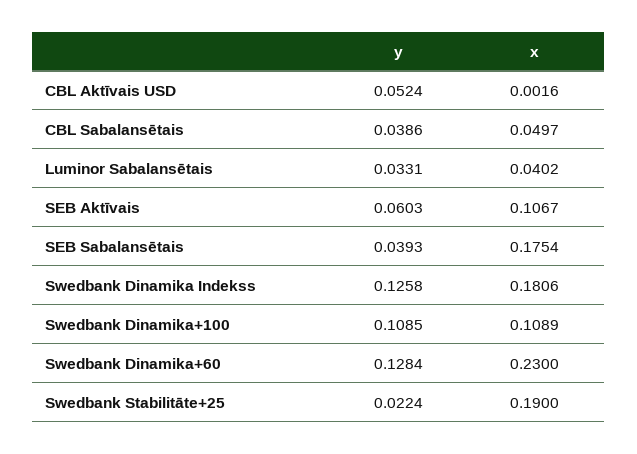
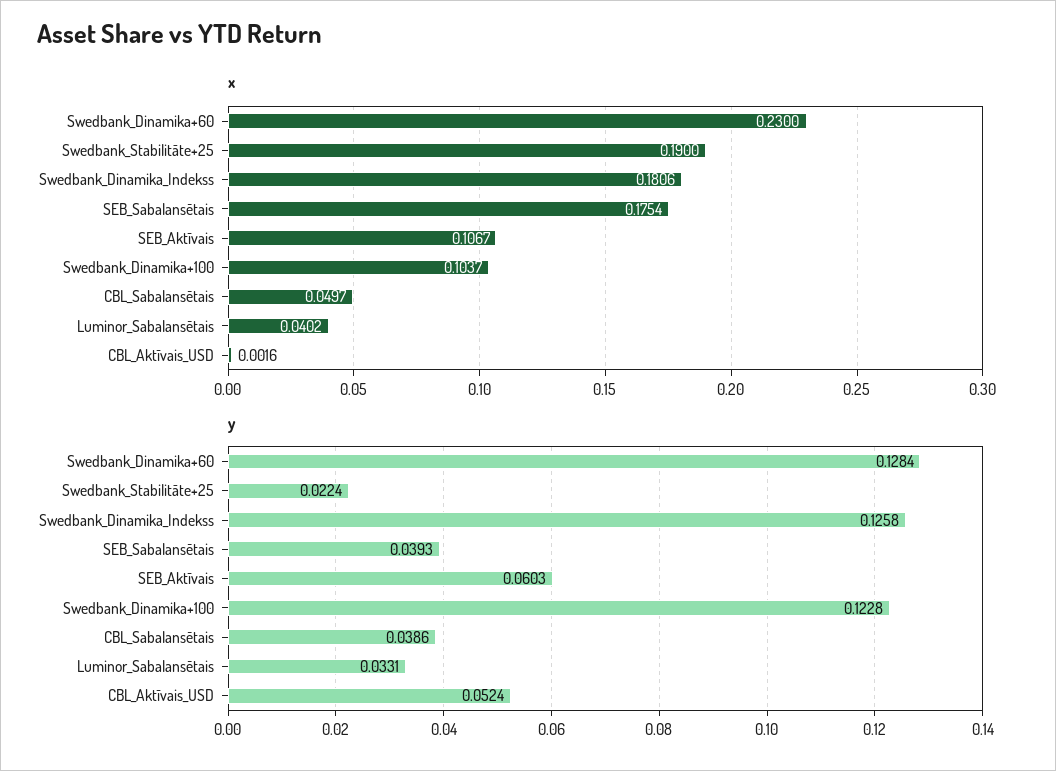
  {
    "y": {
      "CBL Aktīvais USD": 0.0524,
      "CBL Sabalansētais": 0.0386,
      "Luminor Sabalansētais": 0.0331,
      "SEB Aktīvais": 0.0603,
      "SEB Sabalansētais": 0.0393,
      "Swedbank Dinamika Indekss": 0.1258,
-     "Swedbank Dinamika+100": 0.1085,
+     "Swedbank Dinamika+100": 0.1228,
      "Swedbank Dinamika+60": 0.1284,
      "Swedbank Stabilitāte+25": 0.0224
    },
    "x": {
      "CBL Aktīvais USD": 0.0016,
      "CBL Sabalansētais": 0.0497,
      "Luminor Sabalansētais": 0.0402,
      "SEB Aktīvais": 0.1067,
      "SEB Sabalansētais": 0.1754,
      "Swedbank Dinamika Indekss": 0.1806,
-     "Swedbank Dinamika+100": 0.1089,
+     "Swedbank Dinamika+100": 0.1037,
      "Swedbank Dinamika+60": 0.23,
      "Swedbank Stabilitāte+25": 0.19
    }
  }

